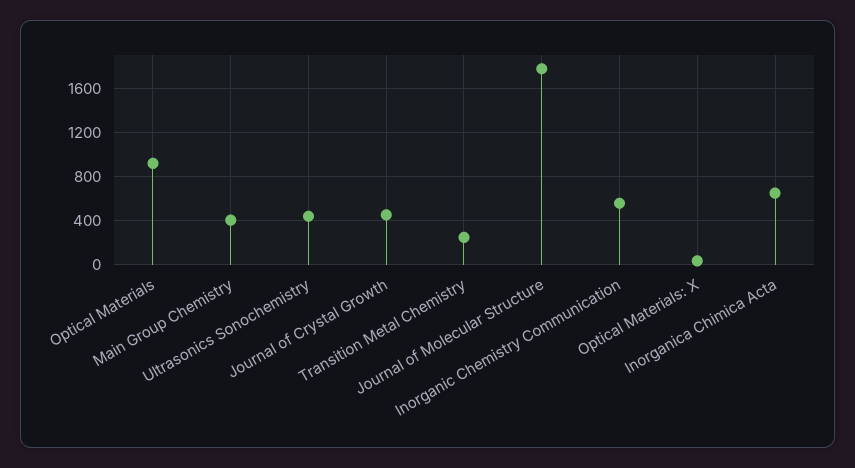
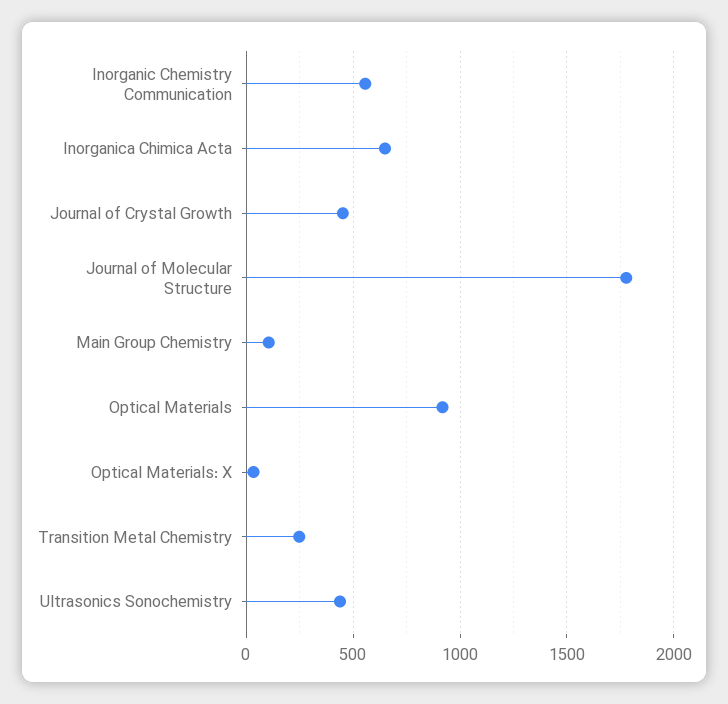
  {
    "Optical Materials": 900,
-   "Main Group Chemistry": 400,
+   "Main Group Chemistry": 100,
    "Ultrasonics Sonochemistry": 450,
    "Journal of Crystal Growth": 450,
    "Transition Metal Chemistry": 250,
    "Journal of Molecular Structure": 1800,
    "Inorganic Chemistry Communication": 550,
    "Optical Materials: X": 50,
    "Inorganica Chimica Acta": 650
  }

